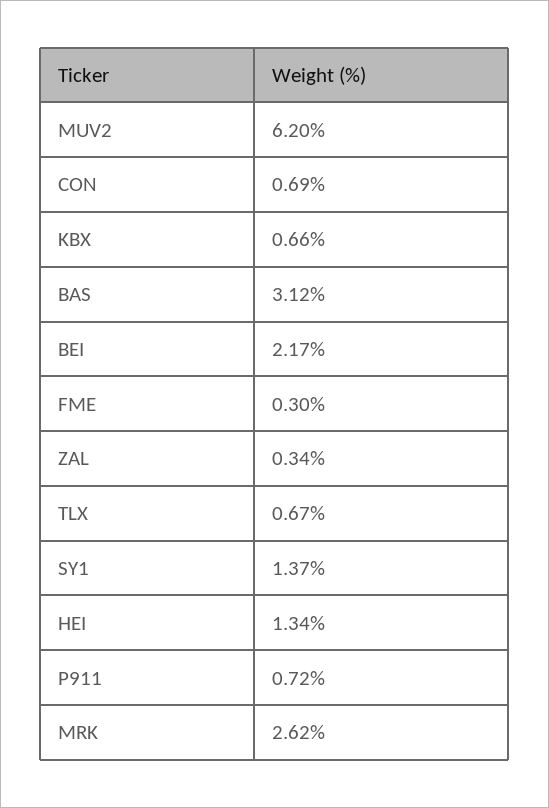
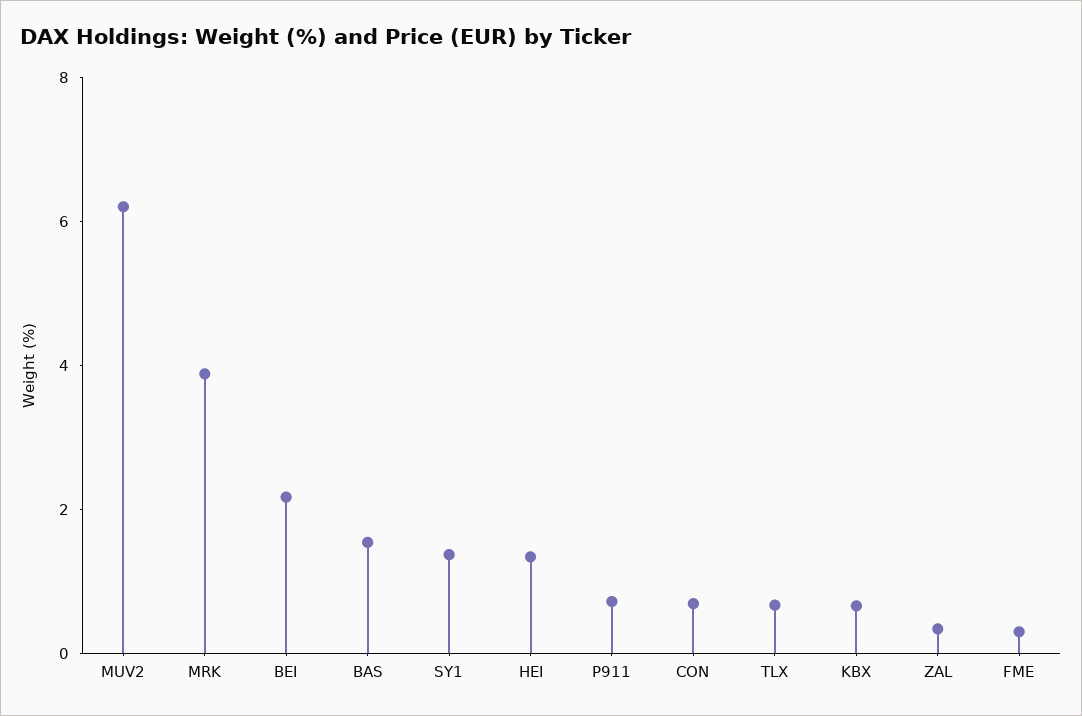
  {
    "MUV2": 6.2,
    "CON": 0.69,
    "KBX": 0.66,
-   "BAS": 3.12,
+   "BAS": 1.5,
    "BEI": 2.17,
    "FME": 0.3,
    "ZAL": 0.34,
    "TLX": 0.67,
    "SY1": 1.37,
    "HEI": 1.34,
    "P911": 0.72,
-   "MRK": 2.62
+   "MRK": 4
  }

